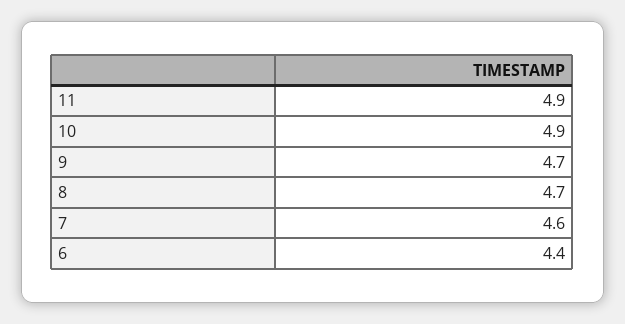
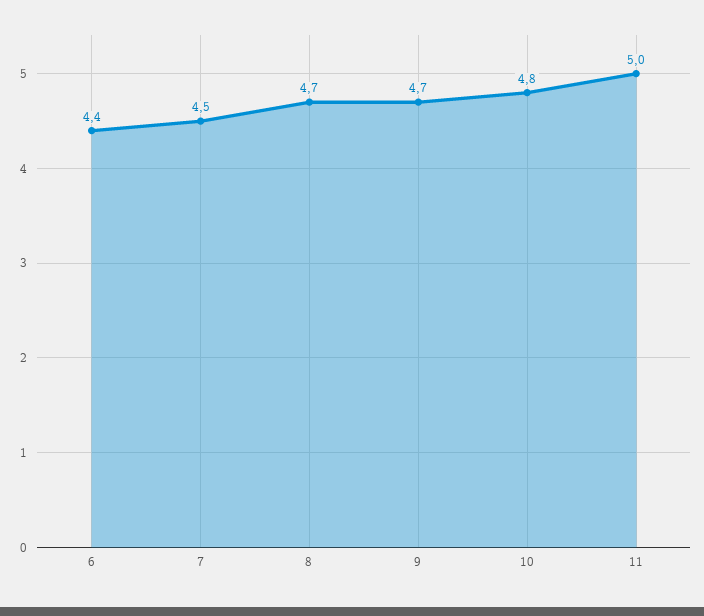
  {
-   "11": 4.9,
+   "11": 5,
-   "10": 4.9,
+   "10": 4.8,
    "9": 4.7,
    "8": 4.7,
-   "7": 4.6,
+   "7": 4.5,
    "6": 4.4
  }

